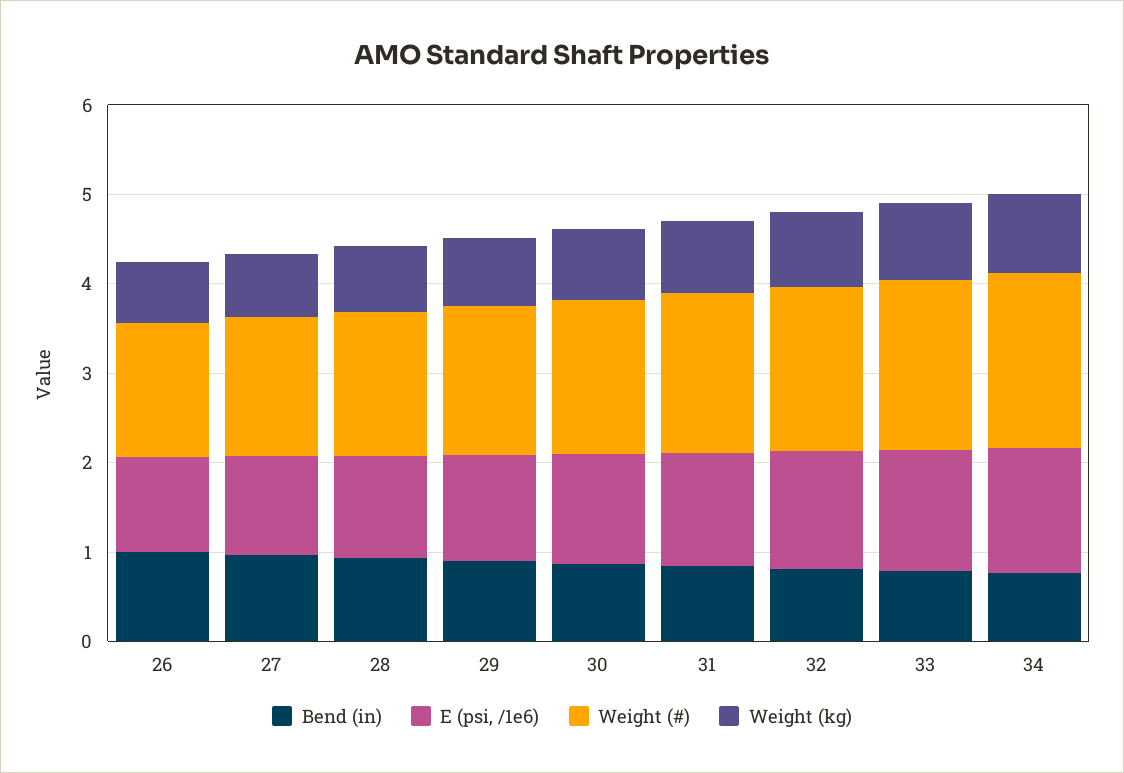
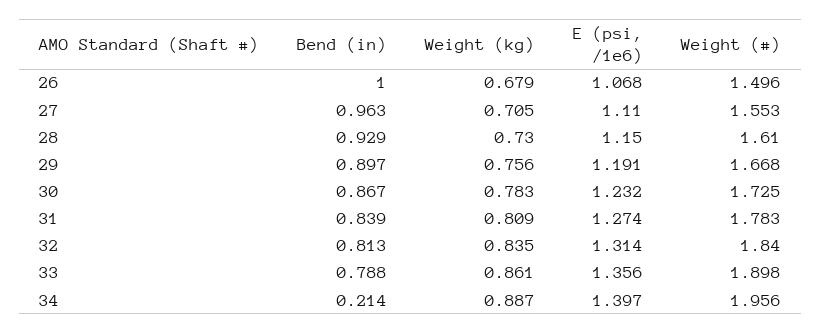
  {
    "Bend (in)": {
      "26": 1,
      "27": 0.963,
      "28": 0.929,
      "29": 0.897,
      "30": 0.867,
      "31": 0.839,
      "32": 0.813,
      "33": 0.788,
-     "34": 0.8
+     "34": 0.214
    },
    "E (psi, /1e6)": {
      "26": 1.068,
      "27": 1.11,
      "28": 1.15,
      "29": 1.191,
      "30": 1.232,
      "31": 1.274,
      "32": 1.314,
      "33": 1.356,
      "34": 1.397
    },
    "Weight (#)": {
      "26": 1.496,
      "27": 1.553,
      "28": 1.61,
      "29": 1.668,
      "30": 1.725,
      "31": 1.783,
      "32": 1.84,
      "33": 1.898,
      "34": 1.956
    },
    "Weight (kg)": {
      "26": 0.679,
      "27": 0.705,
      "28": 0.73,
      "29": 0.756,
      "30": 0.783,
      "31": 0.809,
      "32": 0.835,
      "33": 0.861,
      "34": 0.887
    }
  }

